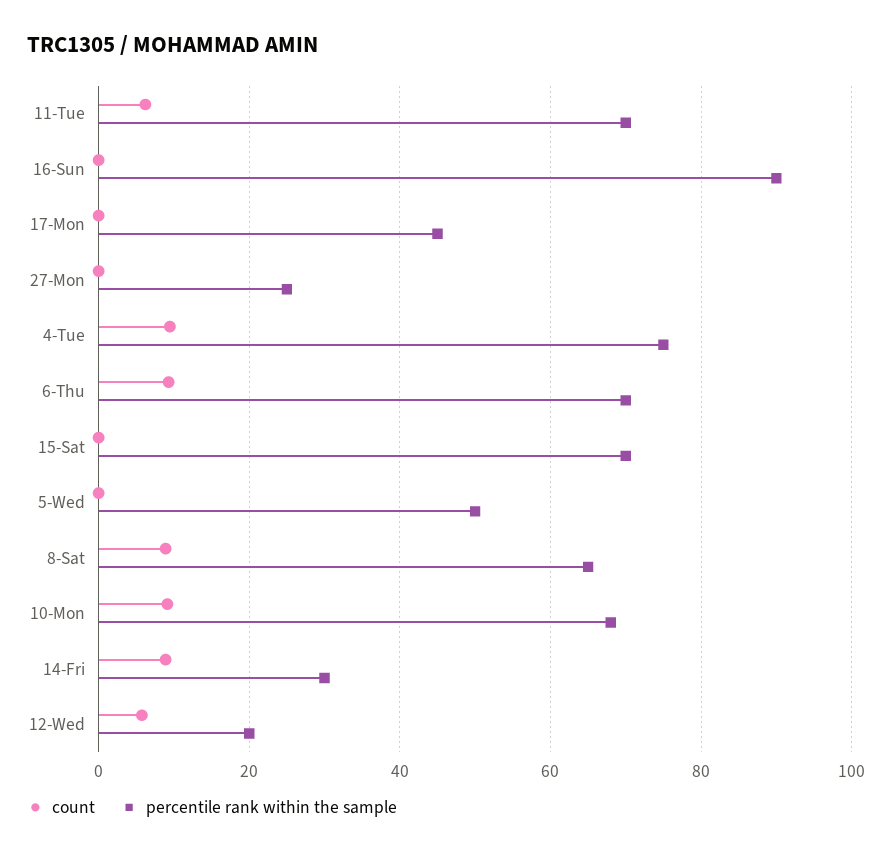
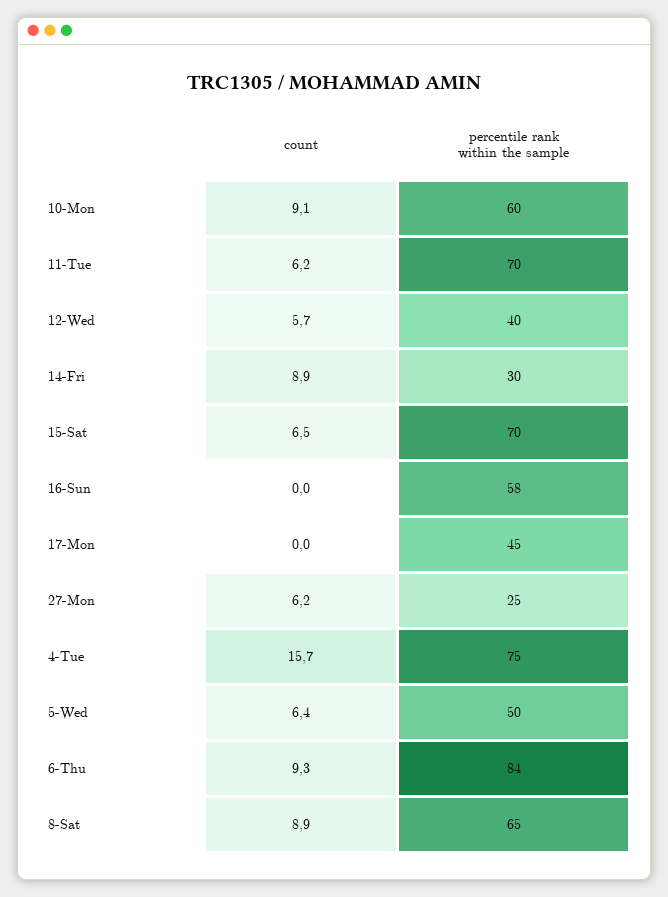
  {
    "count": {
      "11-Tue": 6.2,
      "16-Sun": 0,
      "17-Mon": 0,
-     "27-Mon": 0,
+     "27-Mon": 6.2,
-     "4-Tue": 10,
+     "4-Tue": 15.7,
      "6-Thu": 9.3,
-     "15-Sat": 0,
+     "15-Sat": 6.5,
-     "5-Wed": 0,
+     "5-Wed": 6.4,
      "8-Sat": 8.9,
      "10-Mon": 9.1,
      "14-Fri": 8.9,
      "12-Wed": 5.7
    },
    "percentile rank within the sample": {
      "11-Tue": 70,
-     "16-Sun": 90,
+     "16-Sun": 58,
      "17-Mon": 45,
      "27-Mon": 25,
      "4-Tue": 75,
-     "6-Thu": 70,
+     "6-Thu": 84,
      "15-Sat": 70,
      "5-Wed": 50,
      "8-Sat": 65,
-     "10-Mon": 68,
+     "10-Mon": 60,
      "14-Fri": 30,
-     "12-Wed": 20
+     "12-Wed": 40
    }
  }

